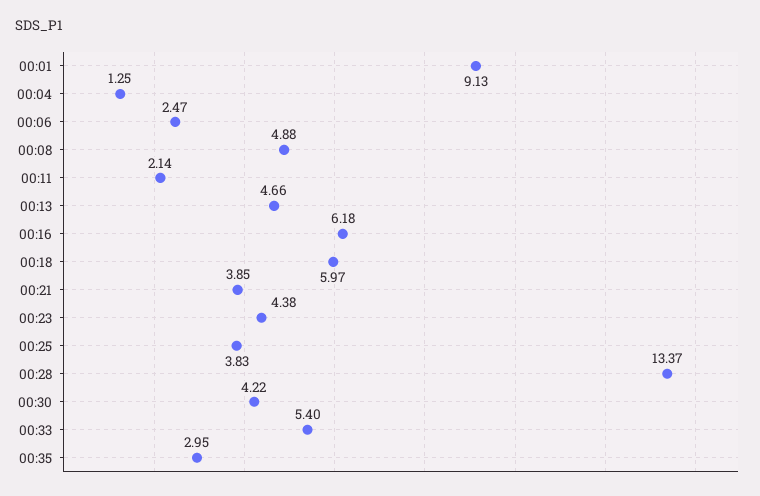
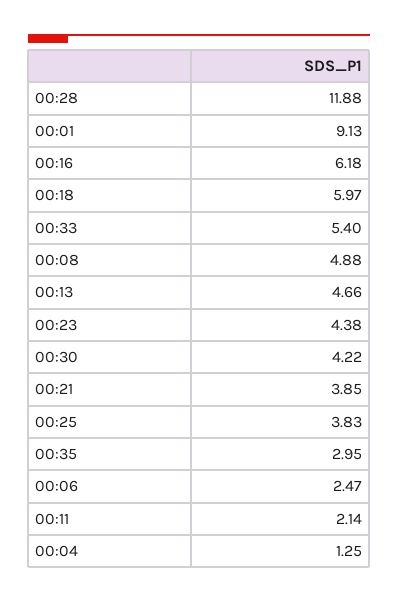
  {
    "00:01": 9.13,
    "00:04": 1.25,
    "00:06": 2.47,
    "00:08": 4.88,
    "00:11": 2.14,
    "00:13": 4.66,
    "00:16": 6.18,
    "00:18": 5.97,
    "00:21": 3.85,
    "00:23": 4.38,
    "00:25": 3.83,
-   "00:28": 13.37,
+   "00:28": 11.88,
    "00:30": 4.22,
    "00:33": 5.4,
    "00:35": 2.95
  }

